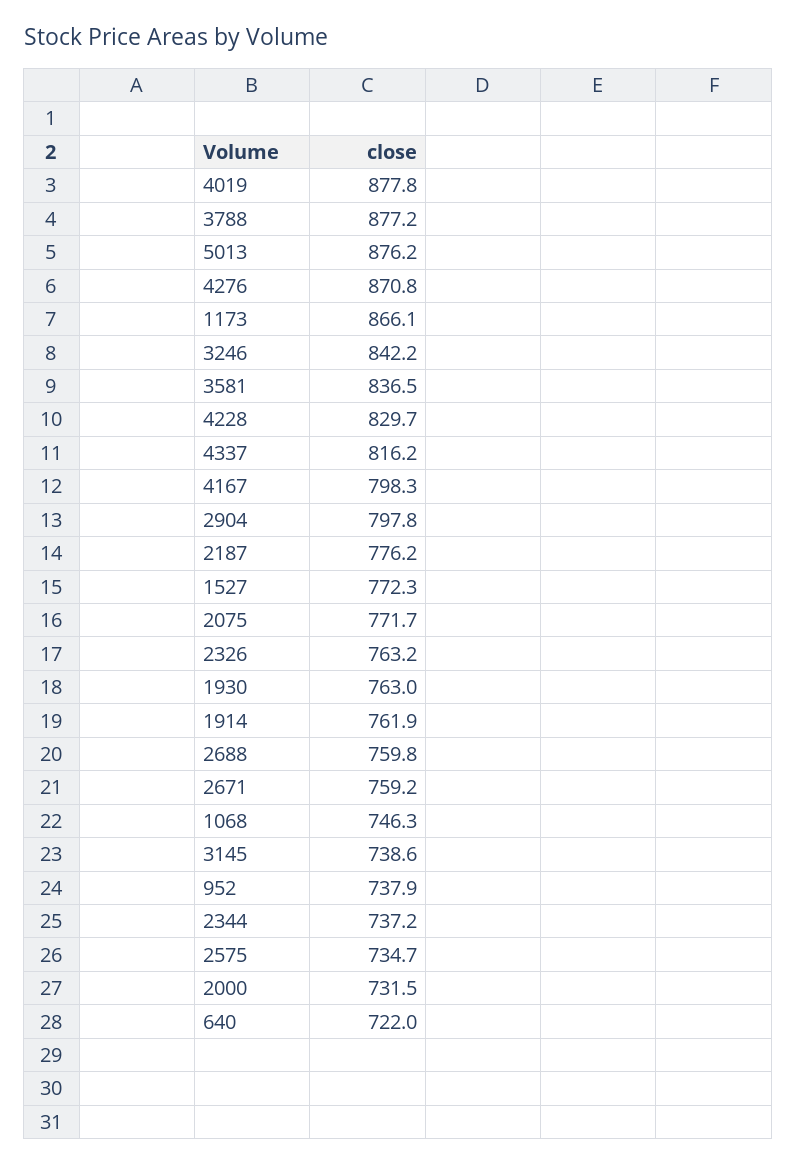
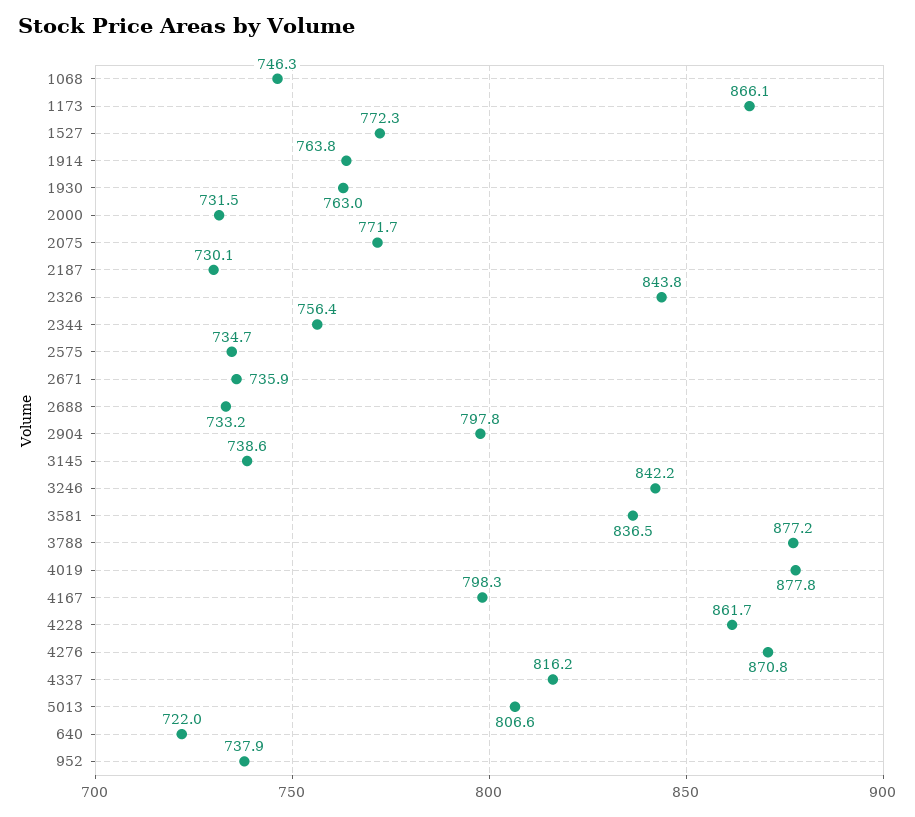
  {
    "4019": 877.8,
    "3788": 877.2,
-   "5013": 876.2,
+   "5013": 806.6,
    "4276": 870.8,
    "1173": 866.1,
    "3246": 842.2,
    "3581": 836.5,
-   "4228": 829.7,
+   "4228": 861.7,
    "4337": 816.2,
    "4167": 798.3,
    "2904": 797.8,
-   "2187": 776.2,
+   "2187": 730.1,
    "1527": 772.3,
    "2075": 771.7,
-   "2326": 763.2,
+   "2326": 843.8,
    "1930": 763,
-   "1914": 761.9,
+   "1914": 763.8,
-   "2688": 759.8,
+   "2688": 733.2,
-   "2671": 759.2,
+   "2671": 735.9,
    "1068": 746.3,
    "3145": 738.6,
    "952": 737.9,
-   "2344": 737.2,
+   "2344": 756.4,
    "2575": 734.7,
    "2000": 731.5,
    "640": 722
  }

